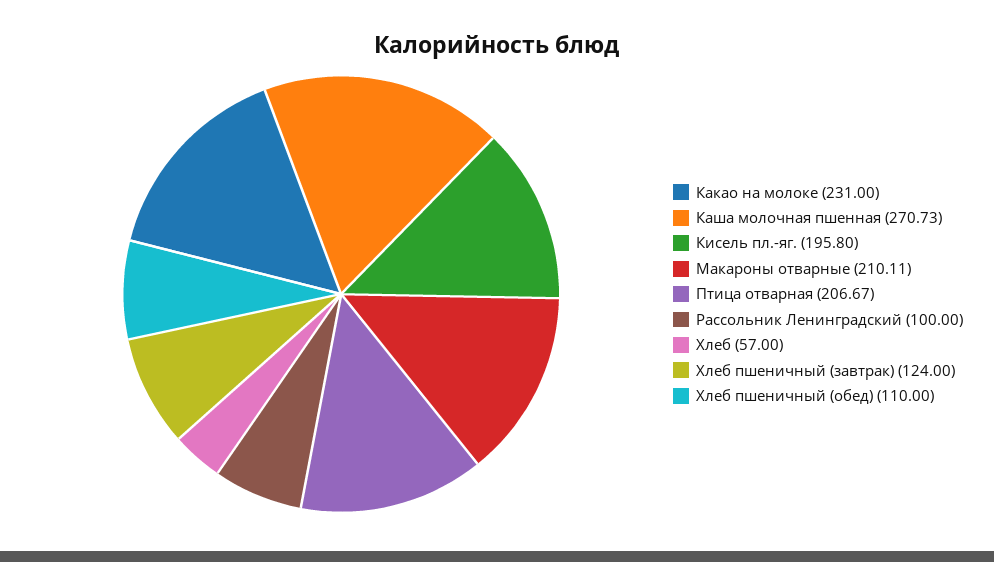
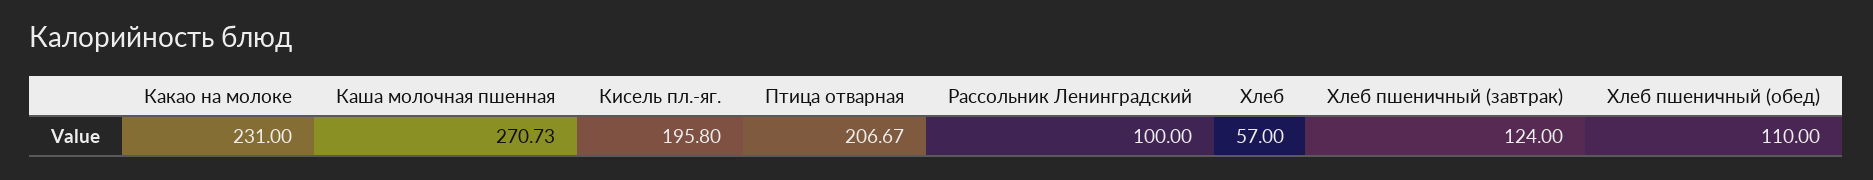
  {
    "Какао на молоке": 231,
    "Каша молочная пшенная": 270.73,
    "Кисель пл.-яг.": 195.8,
-   "Макароны отварные": 210.11,
    "Птица отварная": 206.67,
    "Рассольник Ленинградский": 100,
    "Хлеб": 57,
    "Хлеб пшеничный (завтрак)": 124,
    "Хлеб пшеничный (обед)": 110
  }

